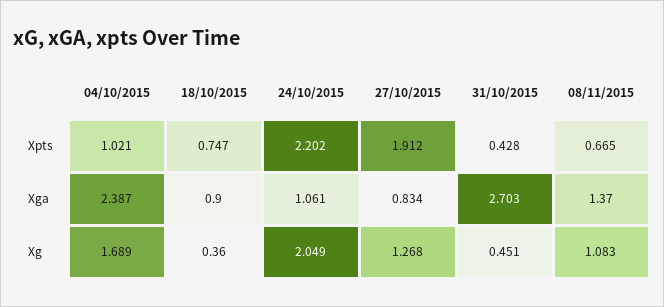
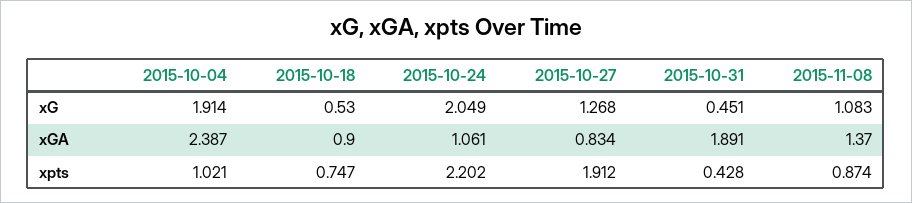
  {
    "04/10/2015": {
      "Xpts": 1.021,
      "Xga": 2.387,
-     "Xg": 1.689
+     "Xg": 1.914
    },
    "18/10/2015": {
      "Xpts": 0.747,
      "Xga": 0.9,
-     "Xg": 0.36
+     "Xg": 0.53
    },
    "24/10/2015": {
      "Xpts": 2.202,
      "Xga": 1.061,
      "Xg": 2.049
    },
    "27/10/2015": {
      "Xpts": 1.912,
      "Xga": 0.834,
      "Xg": 1.268
    },
    "31/10/2015": {
      "Xpts": 0.428,
-     "Xga": 2.703,
+     "Xga": 1.891,
      "Xg": 0.451
    },
    "08/11/2015": {
-     "Xpts": 0.665,
+     "Xpts": 0.874,
      "Xga": 1.37,
      "Xg": 1.083
    }
  }

